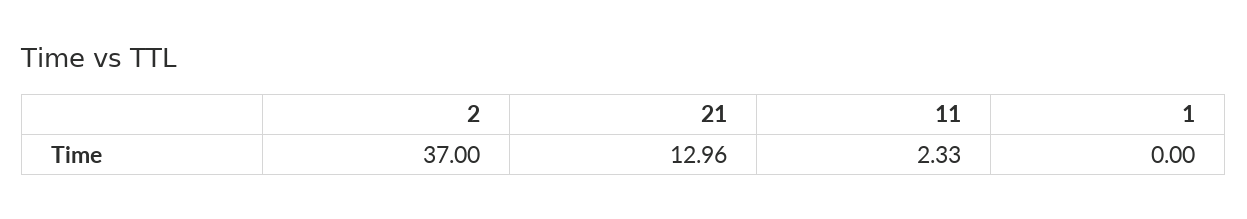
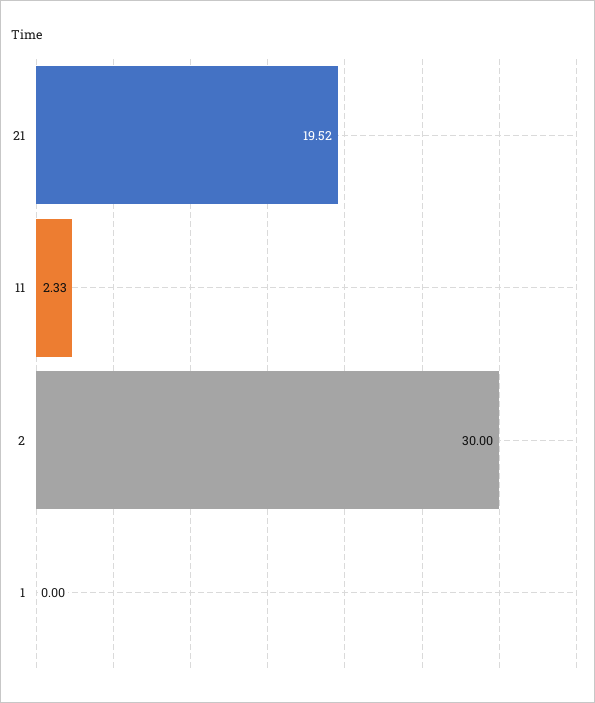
  {
-   "2": 37,
+   "2": 30,
-   "21": 12.96,
+   "21": 19.52,
    "11": 2.33,
    "1": 0
  }

